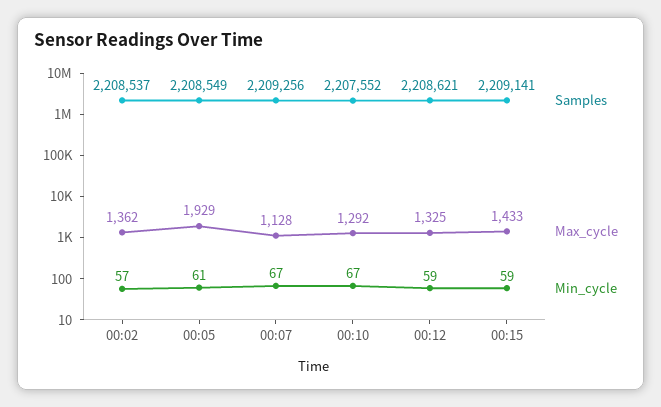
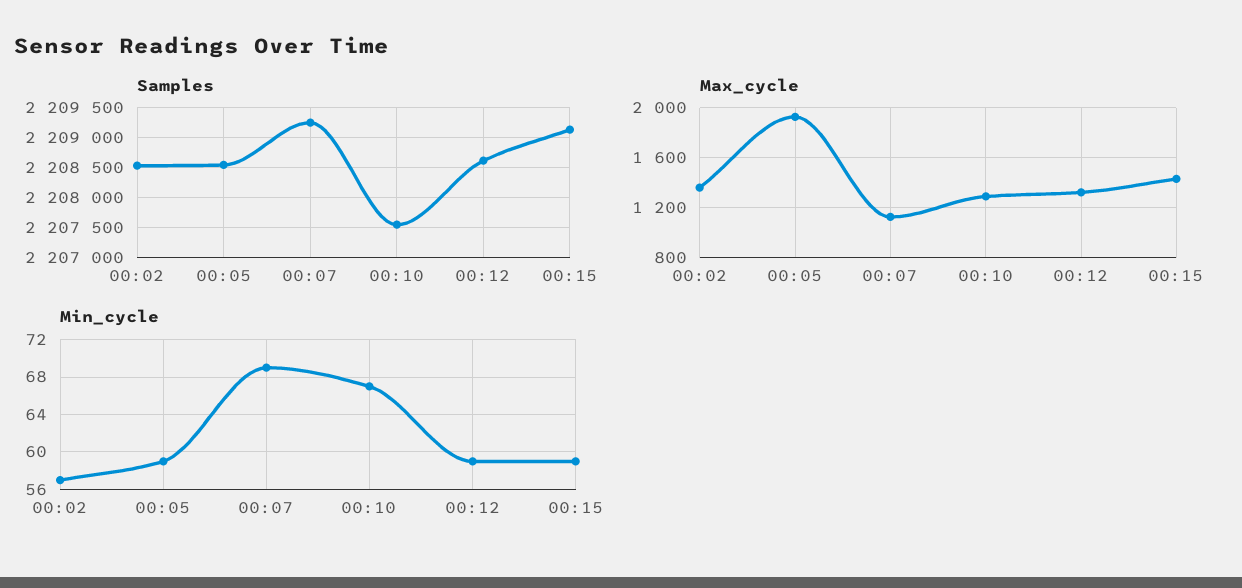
  {
    "Samples": {
      "00:02": 2208537,
      "00:05": 2208549,
      "00:07": 2209256,
      "00:10": 2207552,
      "00:12": 2208621,
      "00:15": 2209141
    },
    "Max_cycle": {
      "00:02": 1362,
      "00:05": 1929,
      "00:07": 1128,
      "00:10": 1292,
      "00:12": 1325,
      "00:15": 1433
    },
    "Min_cycle": {
      "00:02": 57,
-     "00:05": 61,
+     "00:05": 59,
-     "00:07": 67,
+     "00:07": 69,
      "00:10": 67,
      "00:12": 59,
      "00:15": 59
    }
  }

